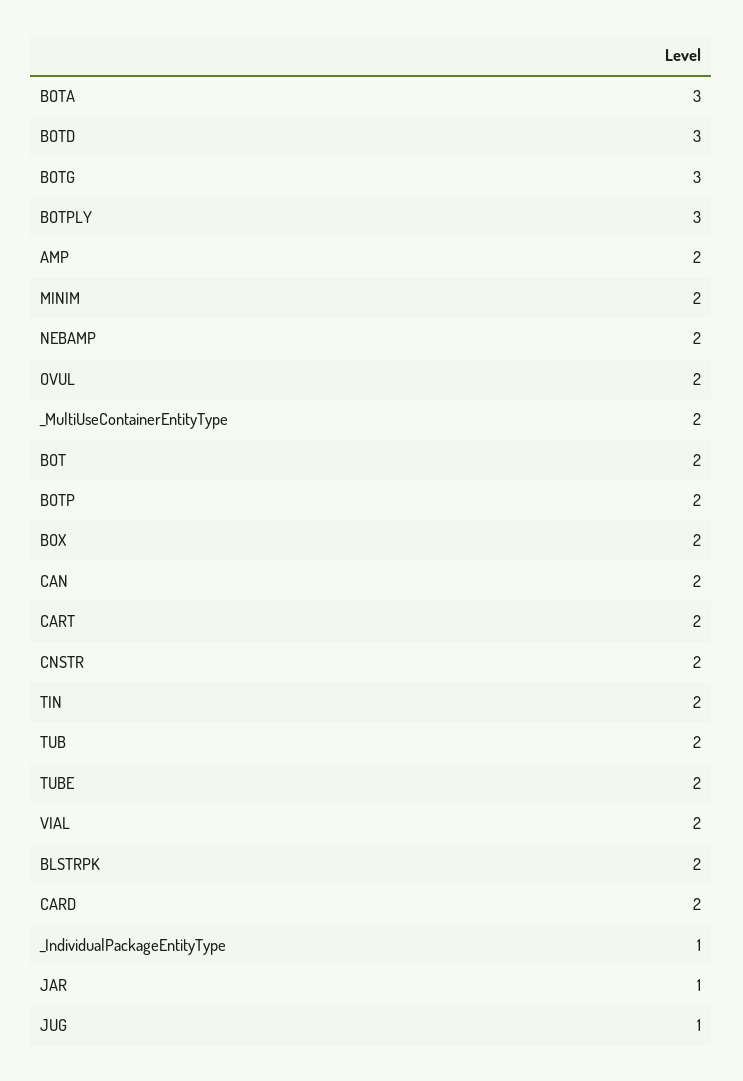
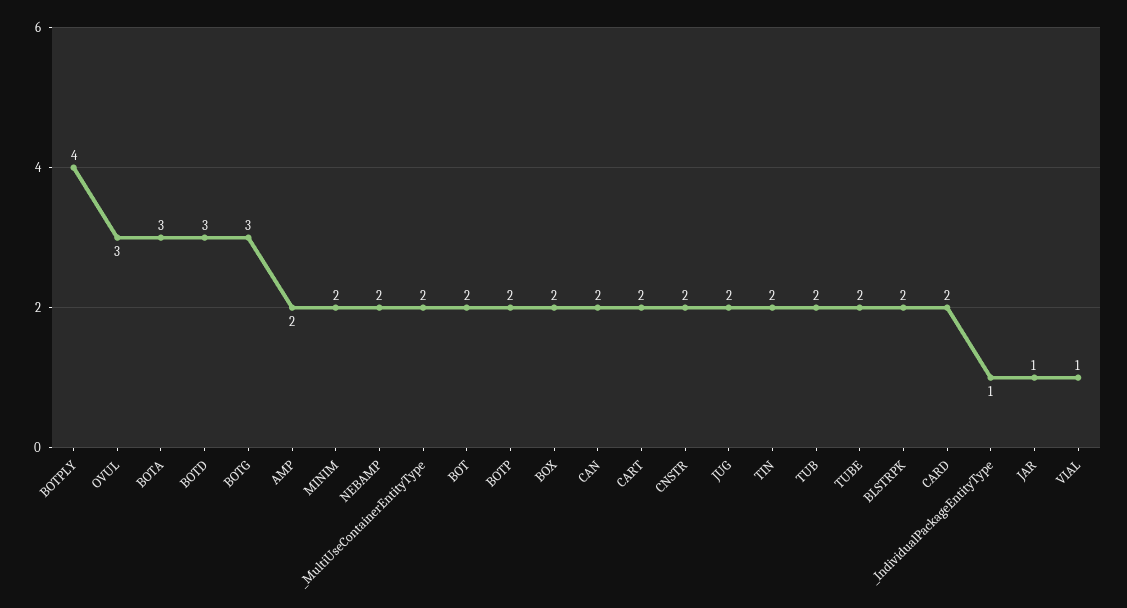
  {
    "BOTA": 3,
    "BOTD": 3,
    "BOTG": 3,
-   "BOTPLY": 3,
+   "BOTPLY": 4,
    "AMP": 2,
    "MINIM": 2,
    "NEBAMP": 2,
-   "OVUL": 2,
+   "OVUL": 3,
    "_MultiUseContainerEntityType": 2,
    "BOT": 2,
    "BOTP": 2,
    "BOX": 2,
    "CAN": 2,
    "CART": 2,
    "CNSTR": 2,
    "TIN": 2,
    "TUB": 2,
    "TUBE": 2,
-   "VIAL": 2,
+   "VIAL": 1,
    "BLSTRPK": 2,
    "CARD": 2,
    "_IndividualPackageEntityType": 1,
    "JAR": 1,
-   "JUG": 1
+   "JUG": 2
  }

